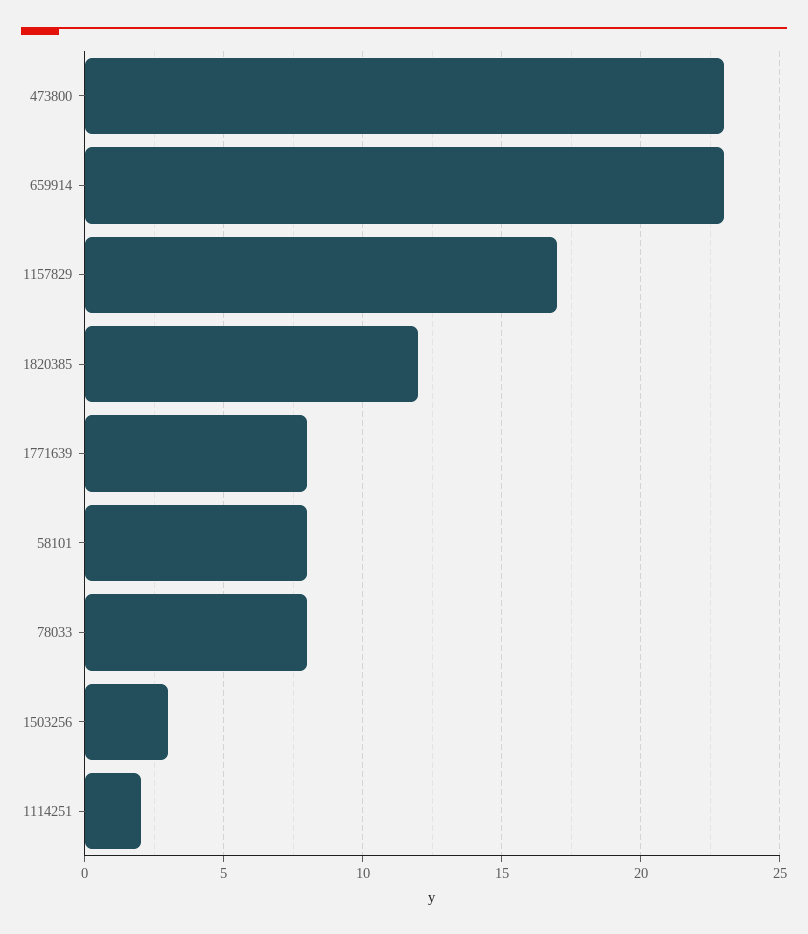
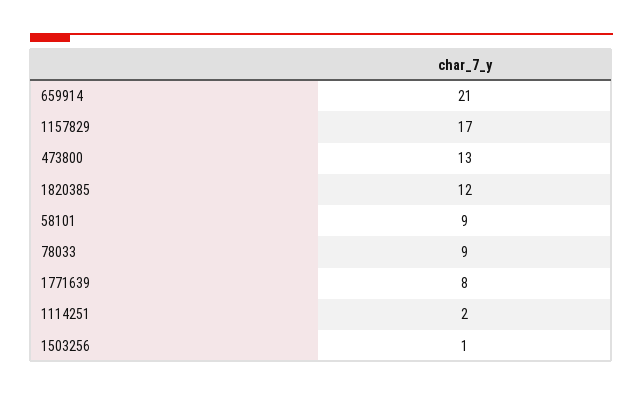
  {
-   "473800": 23,
+   "473800": 13,
-   "659914": 23,
+   "659914": 21,
    "1157829": 17,
    "1820385": 12,
    "1771639": 8,
-   "58101": 8,
+   "58101": 9,
-   "78033": 8,
+   "78033": 9,
-   "1503256": 3,
+   "1503256": 1,
    "1114251": 2
  }

